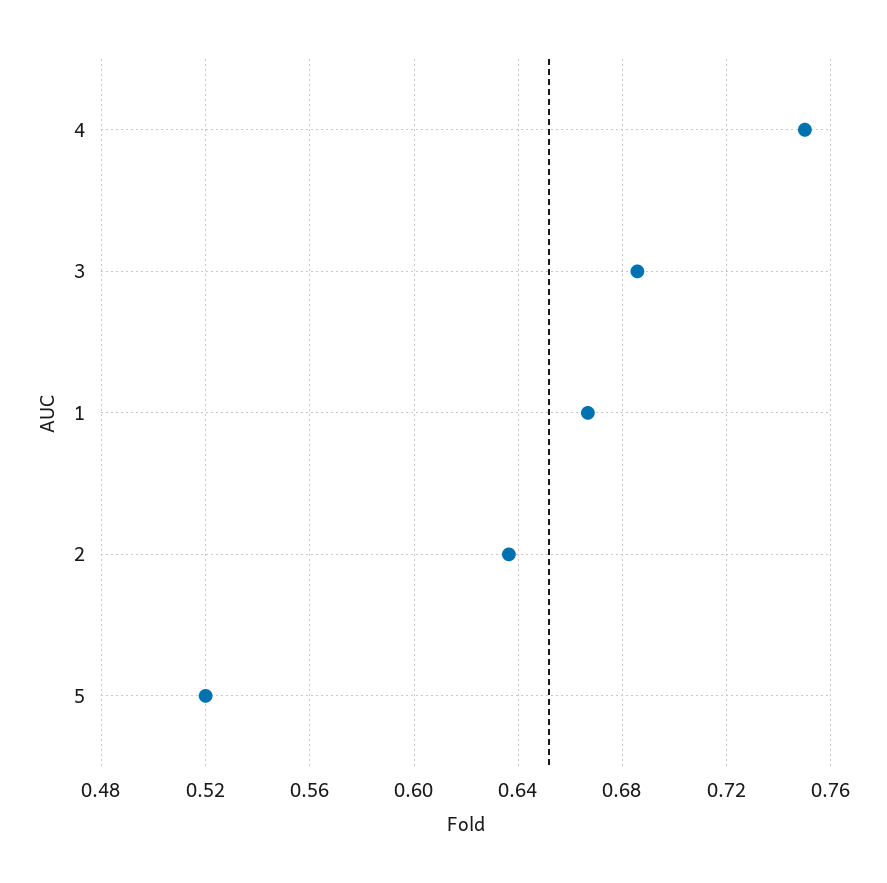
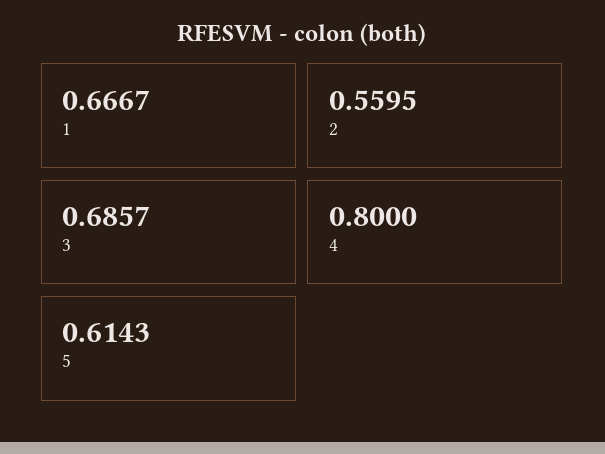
  {
-   "4": 0.75,
+   "4": 0.8,
    "3": 0.6857,
    "1": 0.6667,
-   "2": 0.635,
+   "2": 0.5595,
-   "5": 0.52
+   "5": 0.6143
  }

